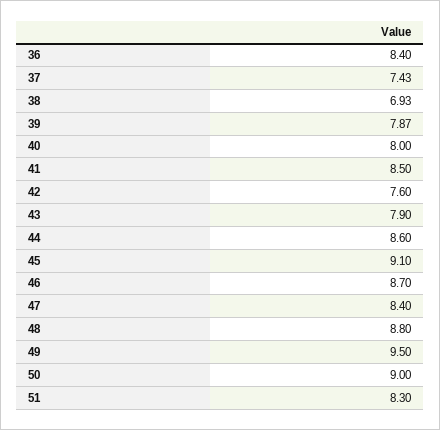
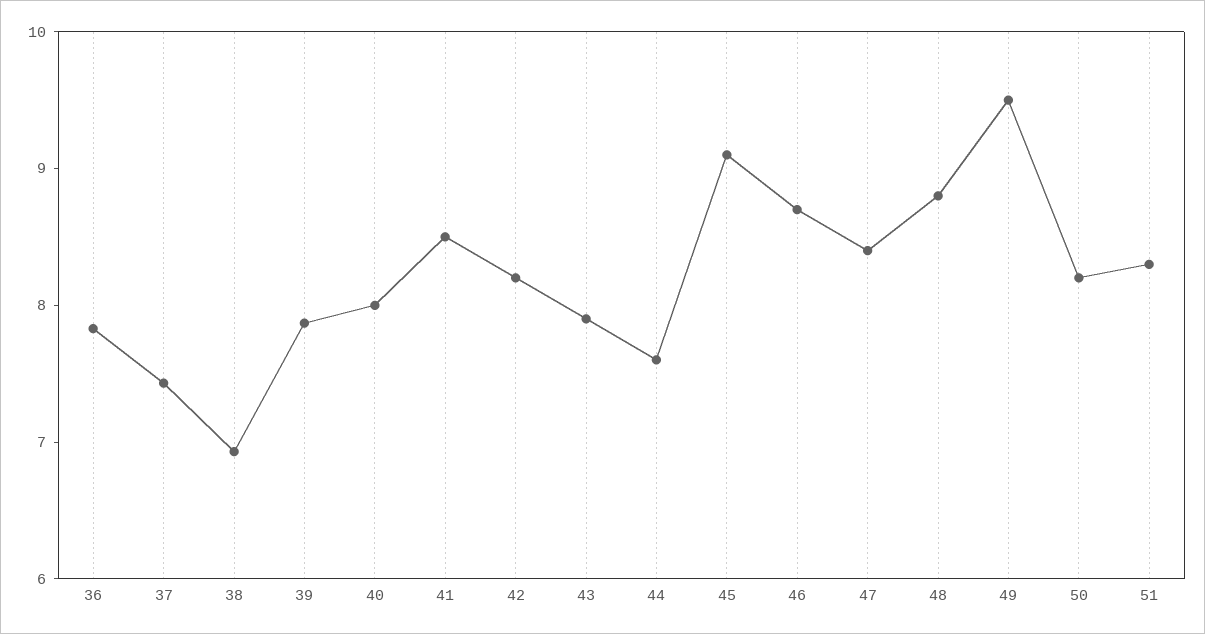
  {
-   "36": 8.4,
+   "36": 7.8,
    "37": 7.43,
    "38": 6.93,
    "39": 7.87,
    "40": 8,
    "41": 8.5,
-   "42": 7.6,
+   "42": 8.2,
    "43": 7.9,
-   "44": 8.6,
+   "44": 7.6,
    "45": 9.1,
    "46": 8.7,
    "47": 8.4,
    "48": 8.8,
    "49": 9.5,
-   "50": 9,
+   "50": 8.2,
    "51": 8.3
  }

